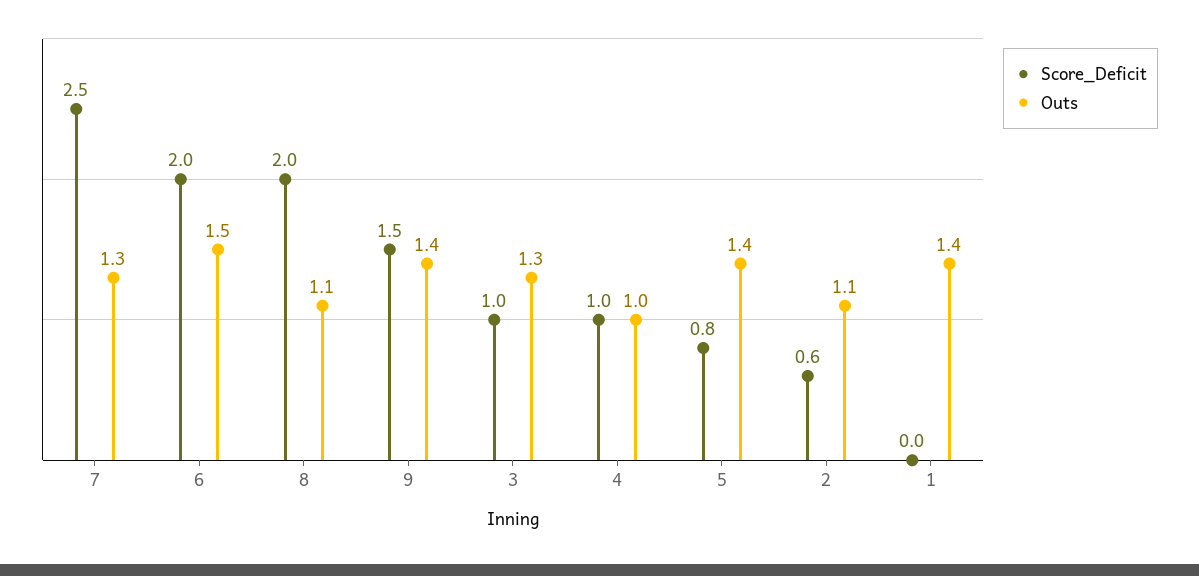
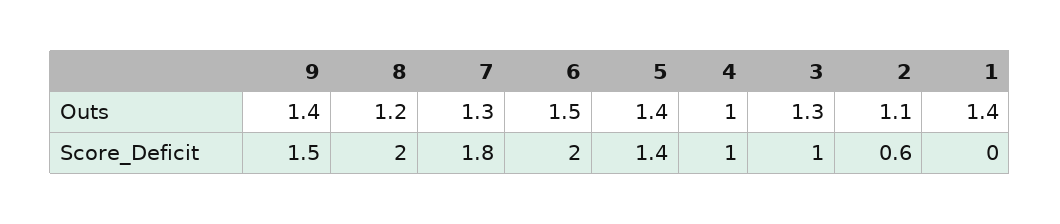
  {
    "Score_Deficit": {
-     "7": 2.5,
+     "7": 1.8,
      "6": 2,
      "8": 2,
      "9": 1.5,
      "3": 1,
      "4": 1,
-     "5": 0.8,
+     "5": 1.4,
      "2": 0.6,
      "1": 0
    },
    "Outs": {
      "7": 1.3,
      "6": 1.5,
-     "8": 1.1,
+     "8": 1.2,
      "9": 1.4,
      "3": 1.3,
      "4": 1,
      "5": 1.4,
      "2": 1.1,
      "1": 1.4
    }
  }

